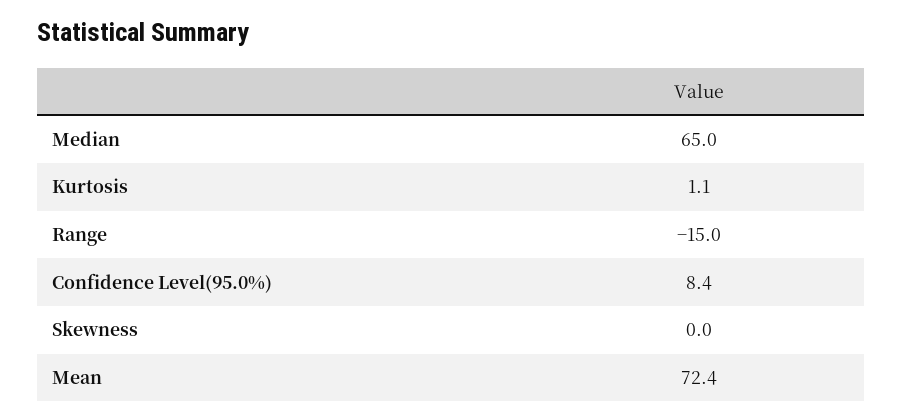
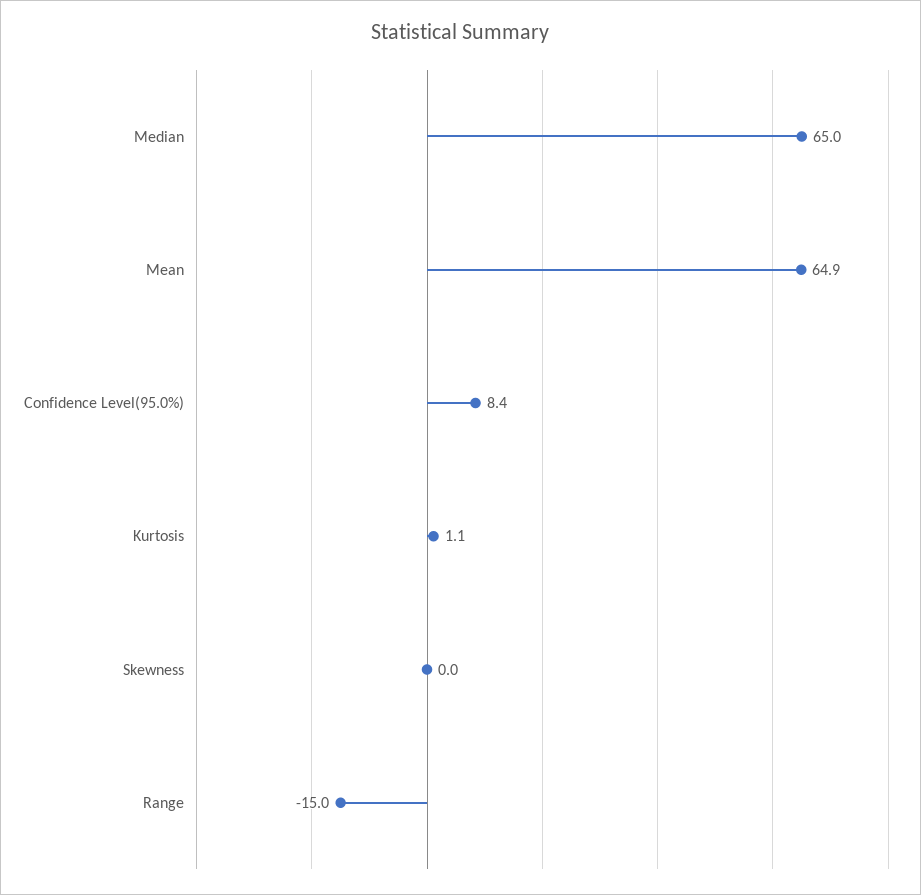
  {
    "Median": 65,
    "Kurtosis": 1.1,
    "Range": -15,
    "Confidence Level(95.0%)": 8.4,
    "Skewness": 0,
-   "Mean": 72.4
+   "Mean": 64.9
  }

